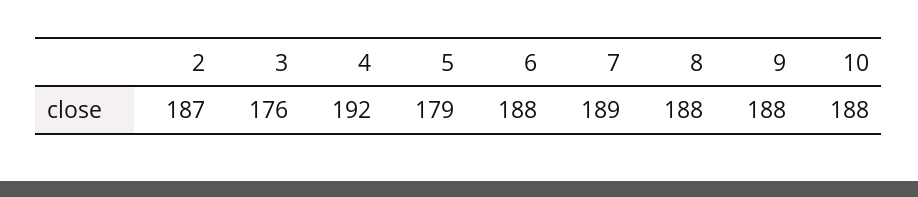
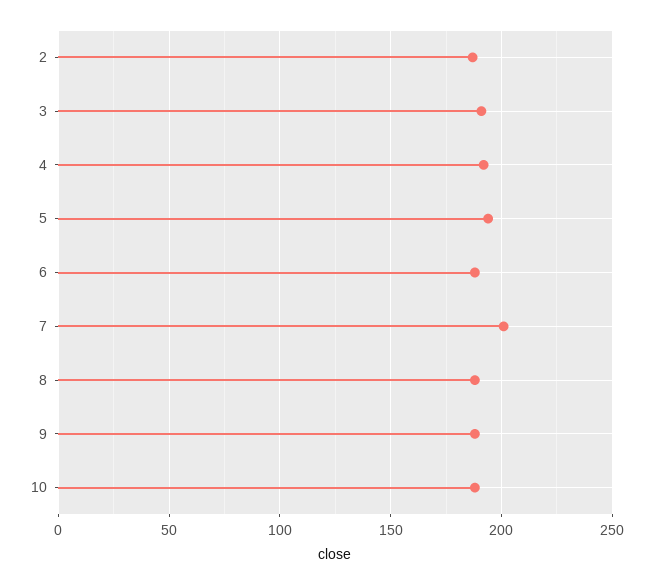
  {
    "2": 187,
-   "3": 176,
+   "3": 190,
    "4": 192,
-   "5": 179,
+   "5": 195,
    "6": 188,
-   "7": 189,
+   "7": 200,
    "8": 188,
    "9": 188,
    "10": 188
  }

